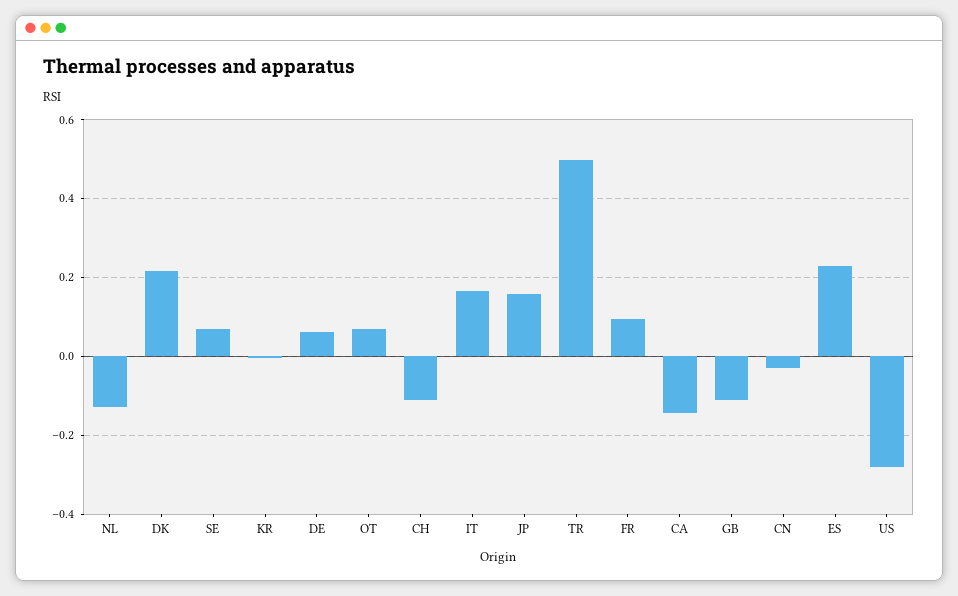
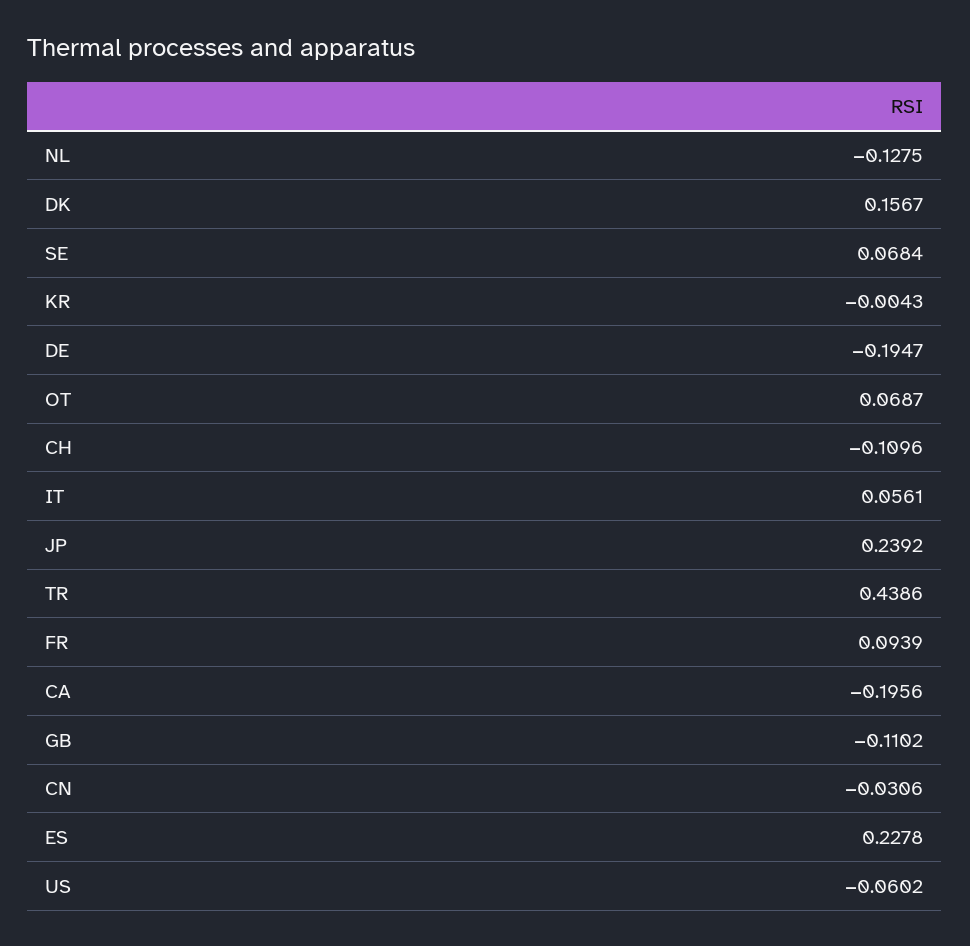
  {
    "NL": -0.1275,
-   "DK": 0.22,
+   "DK": 0.1567,
    "SE": 0.0684,
    "KR": -0.0043,
-   "DE": 0.06,
+   "DE": -0.1947,
    "OT": 0.0687,
    "CH": -0.1096,
-   "IT": 0.16,
+   "IT": 0.0561,
-   "JP": 0.16,
+   "JP": 0.2392,
-   "TR": 0.5,
+   "TR": 0.4386,
    "FR": 0.0939,
-   "CA": -0.14,
+   "CA": -0.1956,
    "GB": -0.1102,
    "CN": -0.0306,
    "ES": 0.2278,
-   "US": -0.28
+   "US": -0.0602
  }

